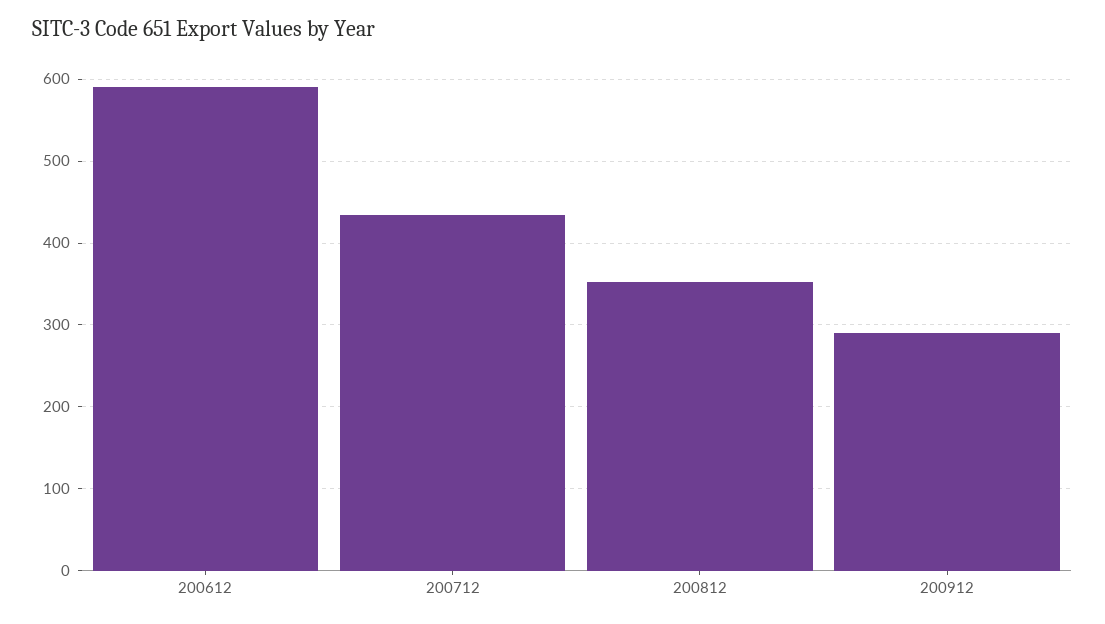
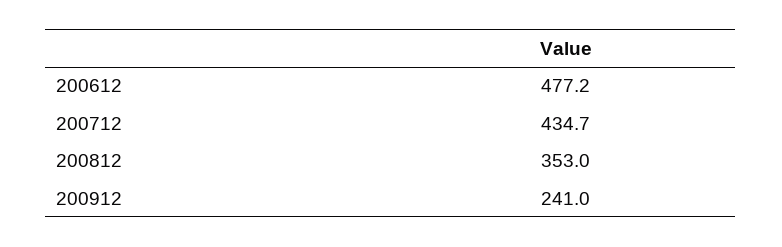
  {
-   "200612": 590,
+   "200612": 477.2,
    "200712": 434.7,
    "200812": 353,
-   "200912": 290
+   "200912": 241
  }

